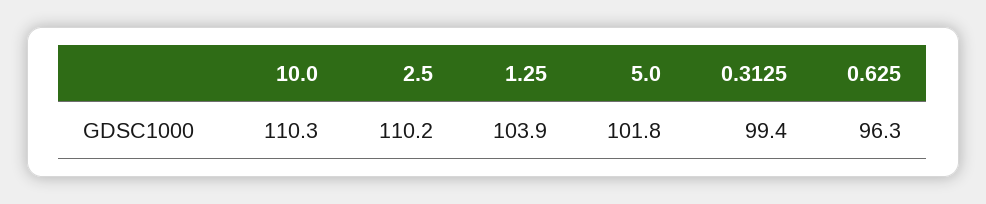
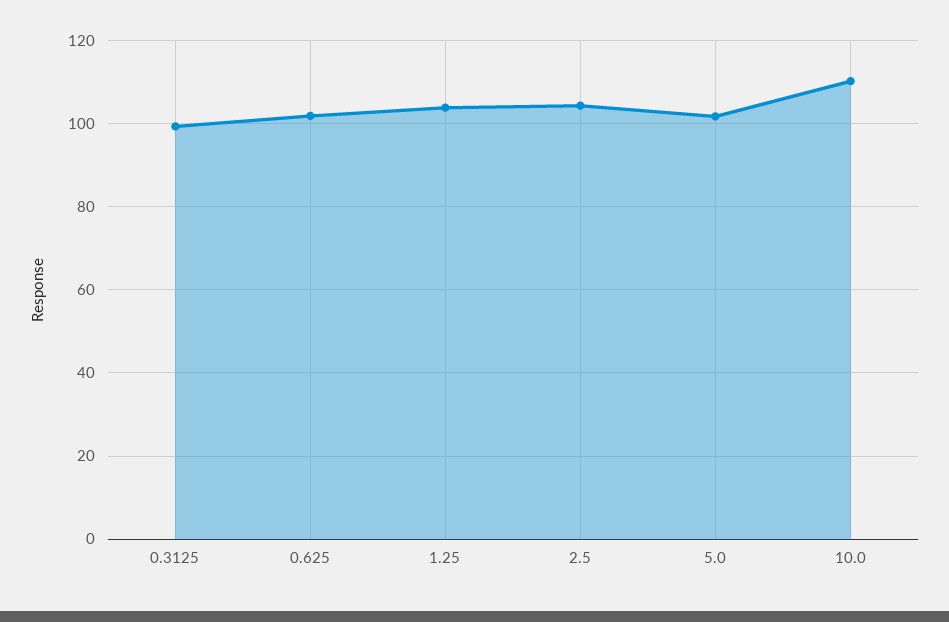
  {
    "10.0": 110.3,
-   "2.5": 110.2,
+   "2.5": 104,
    "1.25": 103.9,
    "5.0": 101.8,
    "0.3125": 99.4,
-   "0.625": 96.3
+   "0.625": 102
  }

